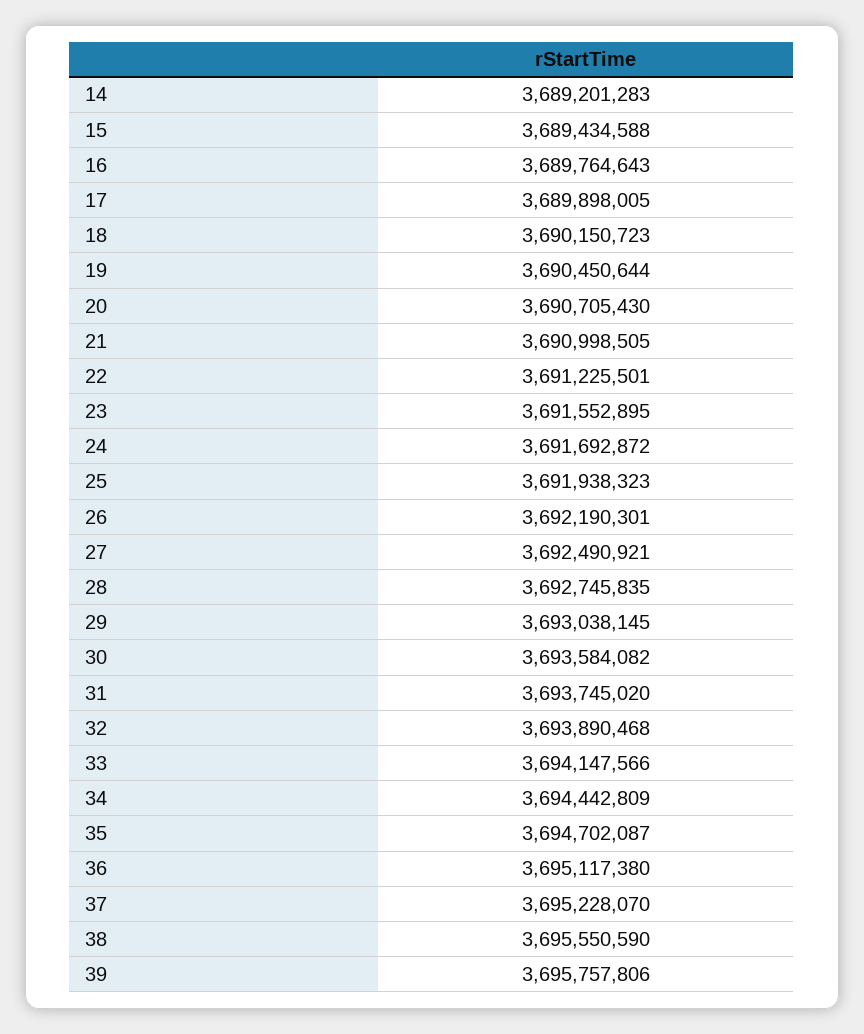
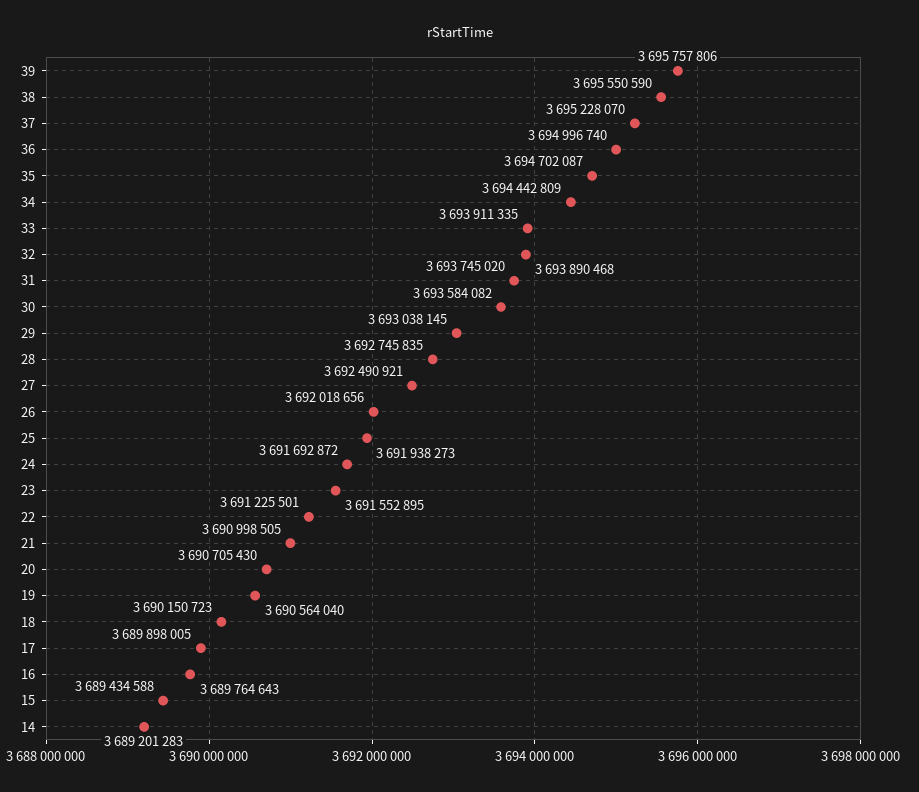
  {
    "14": 3689201283,
    "15": 3689434588,
    "16": 3689764643,
    "17": 3689898005,
    "18": 3690150723,
-   "19": 3690450644,
+   "19": 3690564040,
    "20": 3690705430,
    "21": 3690998505,
    "22": 3691225501,
    "23": 3691552895,
    "24": 3691692872,
-   "25": 3691938323,
+   "25": 3691938273,
-   "26": 3692190301,
+   "26": 3692018656,
    "27": 3692490921,
    "28": 3692745835,
    "29": 3693038145,
    "30": 3693584082,
    "31": 3693745020,
    "32": 3693890468,
-   "33": 3694147566,
+   "33": 3693911335,
    "34": 3694442809,
    "35": 3694702087,
-   "36": 3695117380,
+   "36": 3694996740,
    "37": 3695228070,
    "38": 3695550590,
    "39": 3695757806
  }

